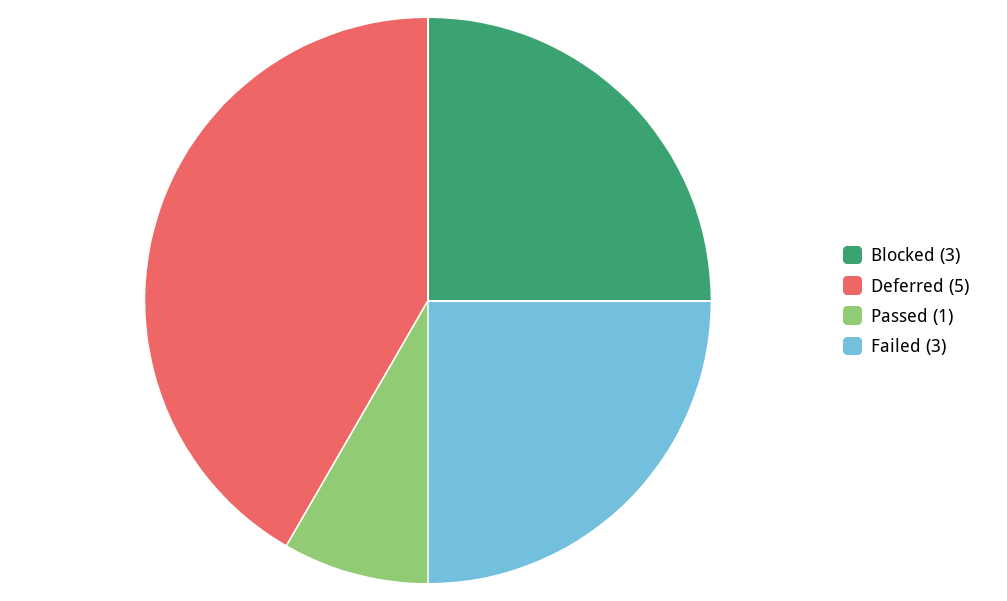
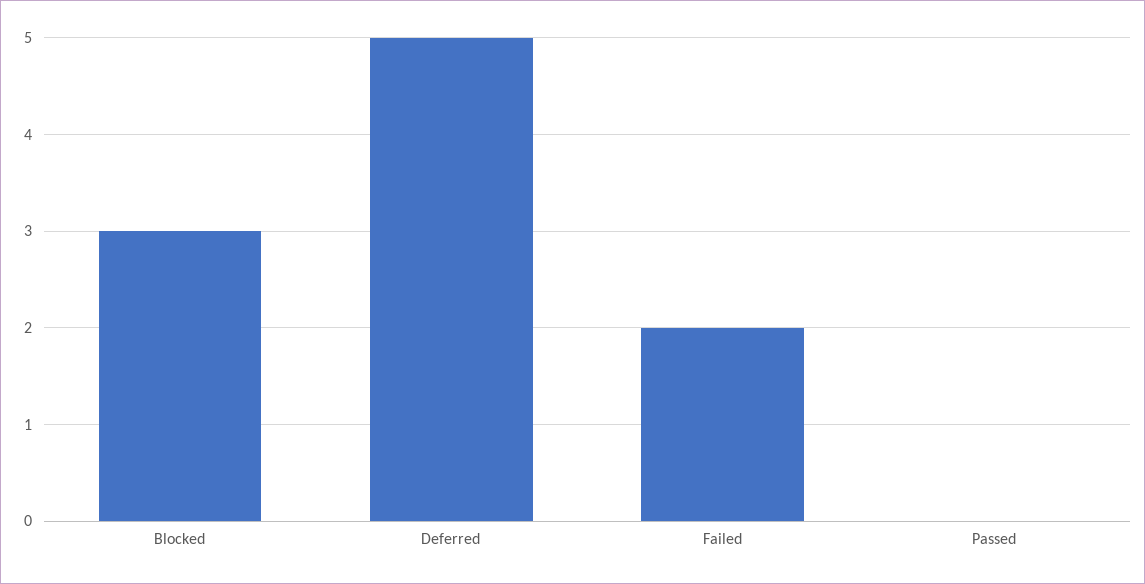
  {
    "Blocked": 3,
    "Deferred": 5,
-   "Passed": 1,
+   "Passed": 0,
-   "Failed": 3
+   "Failed": 2
  }

